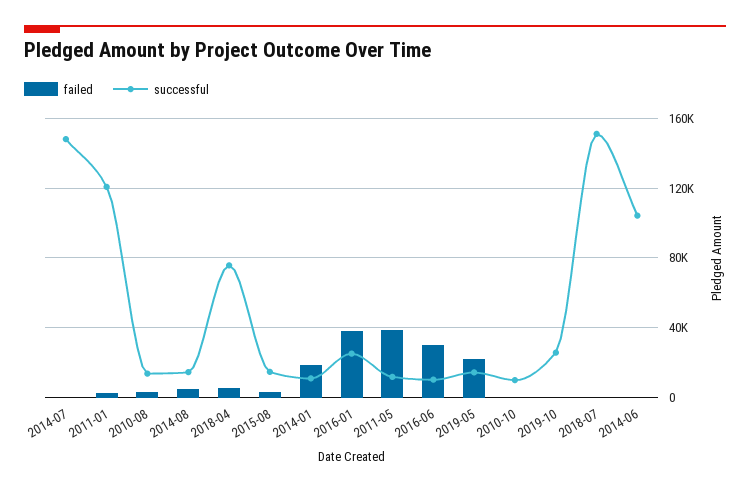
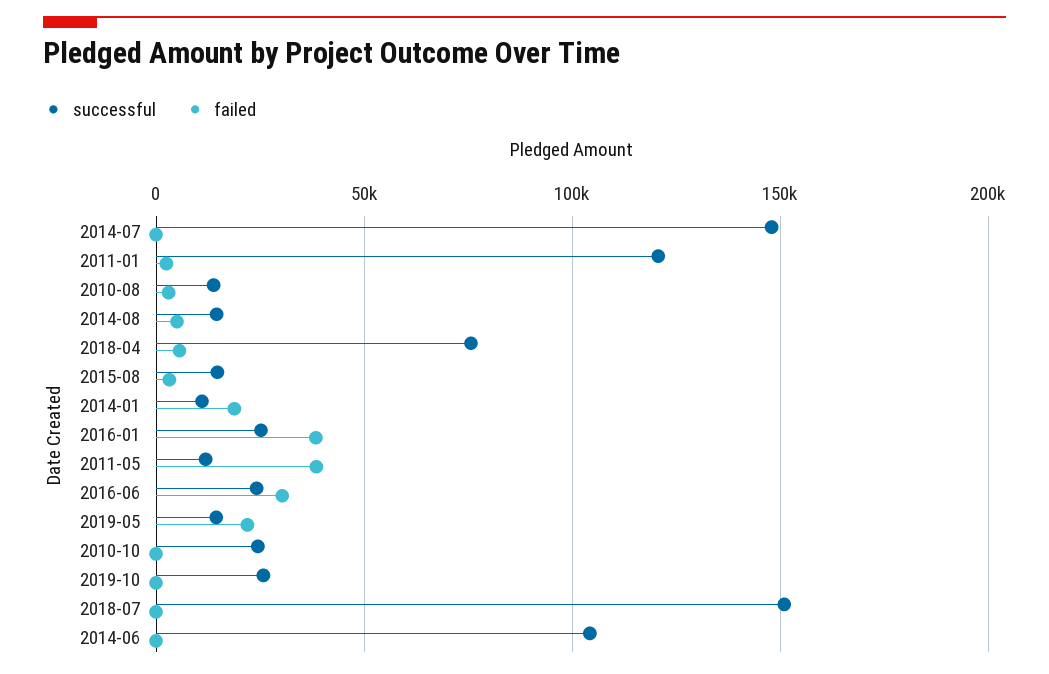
  {
    "failed": {
      "2014-07": 0,
      "2011-01": 0,
      "2010-08": 5000,
      "2014-08": 5000,
      "2018-04": 5000,
      "2015-08": 5000,
      "2014-01": 20000,
      "2016-01": 40000,
      "2011-05": 40000,
      "2016-06": 30000,
      "2019-05": 20000,
      "2010-10": 0,
      "2019-10": 0,
      "2018-07": 0,
      "2014-06": 0
    },
    "successful": {
      "2014-07": 150000,
      "2011-01": 120000,
      "2010-08": 15000,
      "2014-08": 15000,
      "2018-04": 75000,
      "2015-08": 15000,
      "2014-01": 10000,
      "2016-01": 25000,
      "2011-05": 10000,
-     "2016-06": 10000,
+     "2016-06": 25000,
      "2019-05": 15000,
-     "2010-10": 10000,
+     "2010-10": 25000,
      "2019-10": 25000,
      "2018-07": 150000,
      "2014-06": 105000
    }
  }

